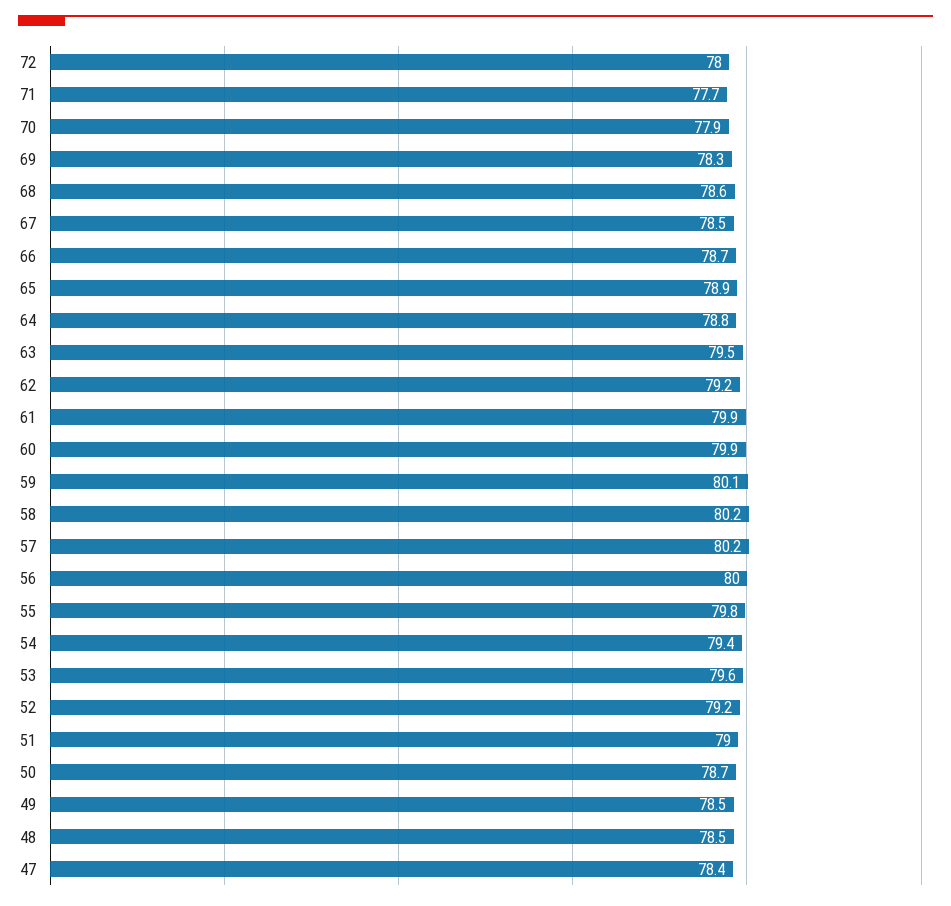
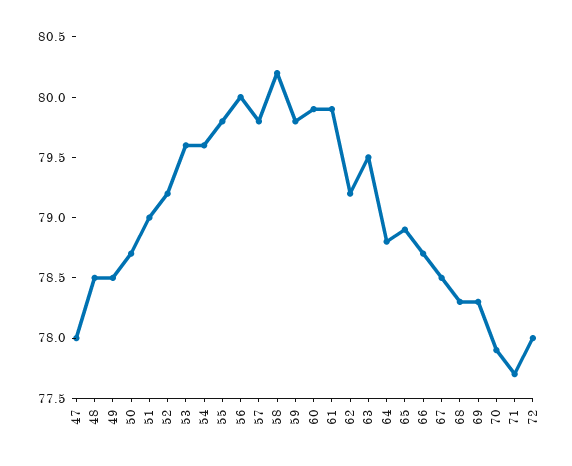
  {
    "72": 78,
    "71": 77.7,
    "70": 77.9,
    "69": 78.3,
-   "68": 78.6,
+   "68": 78.3,
    "67": 78.5,
    "66": 78.7,
    "65": 78.9,
    "64": 78.8,
    "63": 79.5,
    "62": 79.2,
    "61": 79.9,
    "60": 79.9,
-   "59": 80.1,
+   "59": 79.8,
    "58": 80.2,
-   "57": 80.2,
+   "57": 79.8,
    "56": 80,
    "55": 79.8,
-   "54": 79.4,
+   "54": 79.6,
    "53": 79.6,
    "52": 79.2,
    "51": 79,
    "50": 78.7,
    "49": 78.5,
    "48": 78.5,
-   "47": 78.4
+   "47": 78
  }

